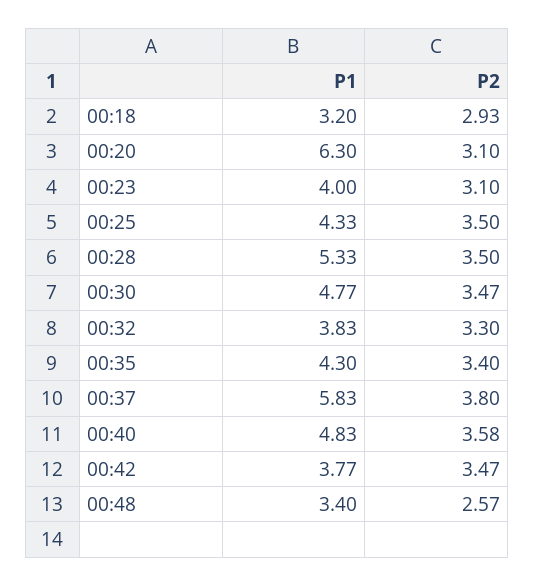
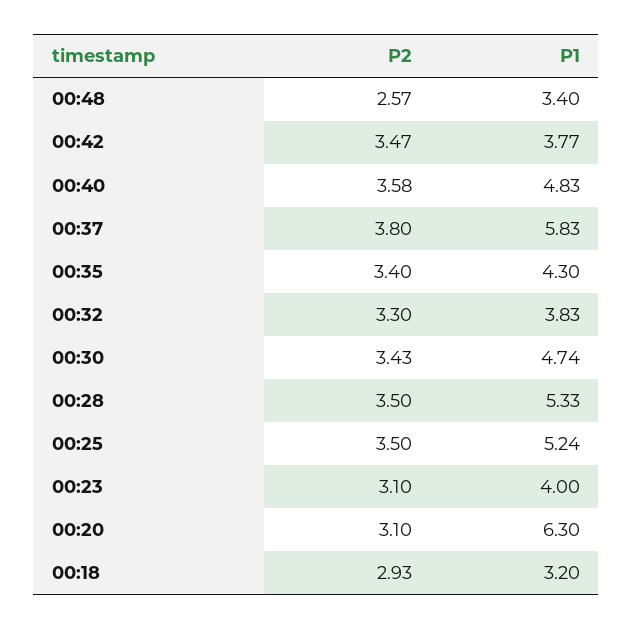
  {
    "P1": {
      "00:18": 3.2,
      "00:20": 6.3,
      "00:23": 4,
-     "00:25": 4.33,
+     "00:25": 5.24,
      "00:28": 5.33,
-     "00:30": 4.77,
+     "00:30": 4.74,
      "00:32": 3.83,
      "00:35": 4.3,
      "00:37": 5.83,
      "00:40": 4.83,
      "00:42": 3.77,
      "00:48": 3.4
    },
    "P2": {
      "00:18": 2.93,
      "00:20": 3.1,
      "00:23": 3.1,
      "00:25": 3.5,
      "00:28": 3.5,
-     "00:30": 3.47,
+     "00:30": 3.43,
      "00:32": 3.3,
      "00:35": 3.4,
      "00:37": 3.8,
      "00:40": 3.58,
      "00:42": 3.47,
      "00:48": 2.57
    }
  }

